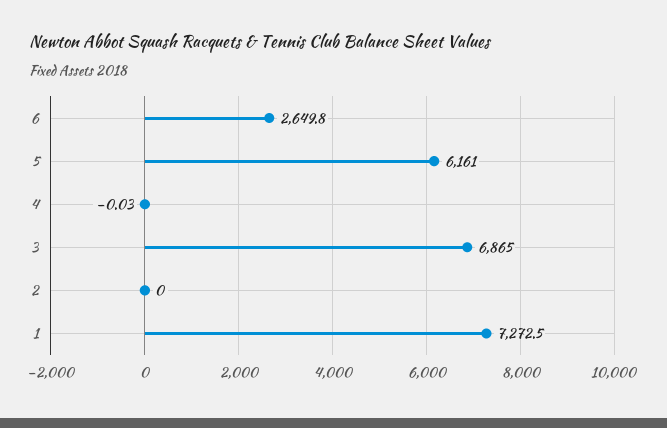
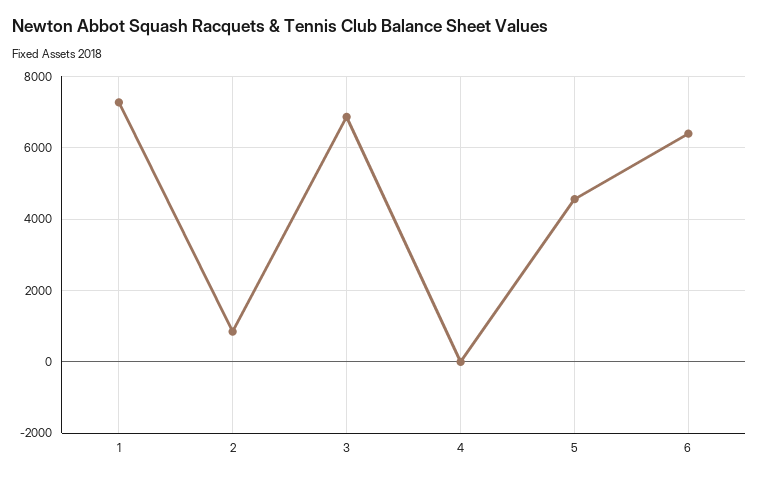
  {
-   "6": 2649.8,
+   "6": 6400,
-   "5": 6161,
+   "5": 4600,
    "4": -0.03,
    "3": 6865,
-   "2": 0,
+   "2": 800,
    "1": 7272.5
  }

